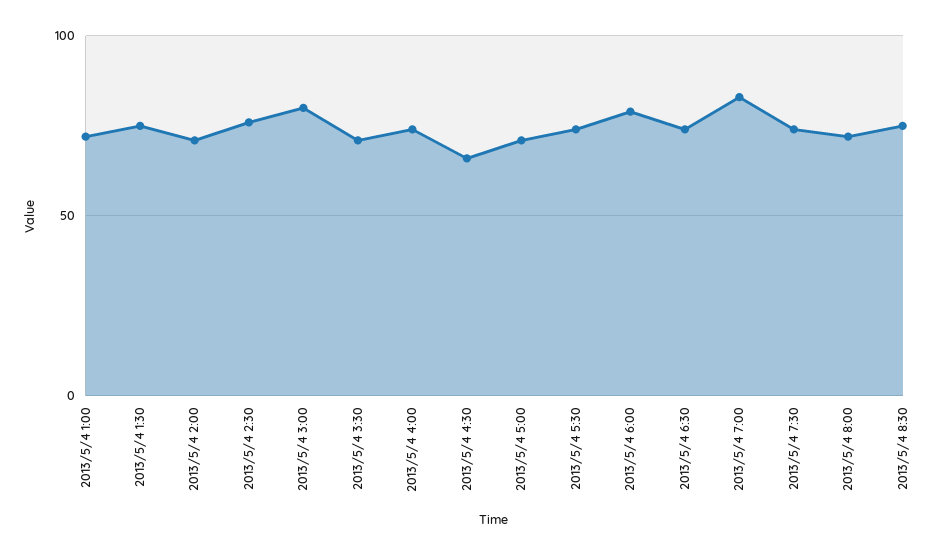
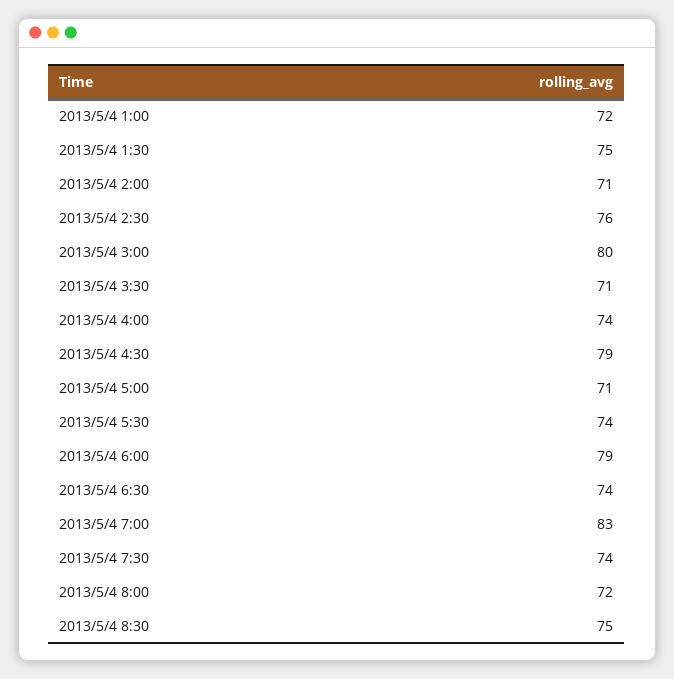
  {
    "2013/5/4 1:00": 72,
    "2013/5/4 1:30": 75,
    "2013/5/4 2:00": 71,
    "2013/5/4 2:30": 76,
    "2013/5/4 3:00": 80,
    "2013/5/4 3:30": 71,
    "2013/5/4 4:00": 74,
-   "2013/5/4 4:30": 65,
+   "2013/5/4 4:30": 79,
    "2013/5/4 5:00": 71,
    "2013/5/4 5:30": 74,
    "2013/5/4 6:00": 79,
    "2013/5/4 6:30": 74,
    "2013/5/4 7:00": 83,
    "2013/5/4 7:30": 74,
    "2013/5/4 8:00": 72,
    "2013/5/4 8:30": 75
  }

